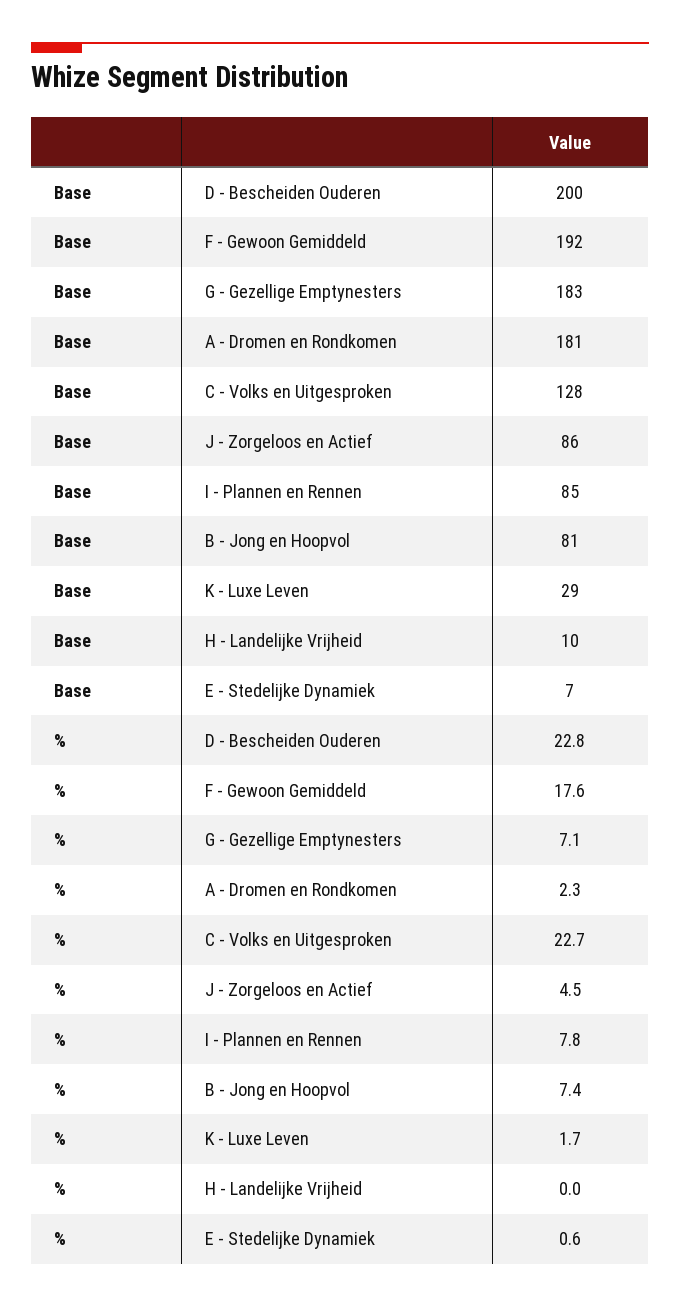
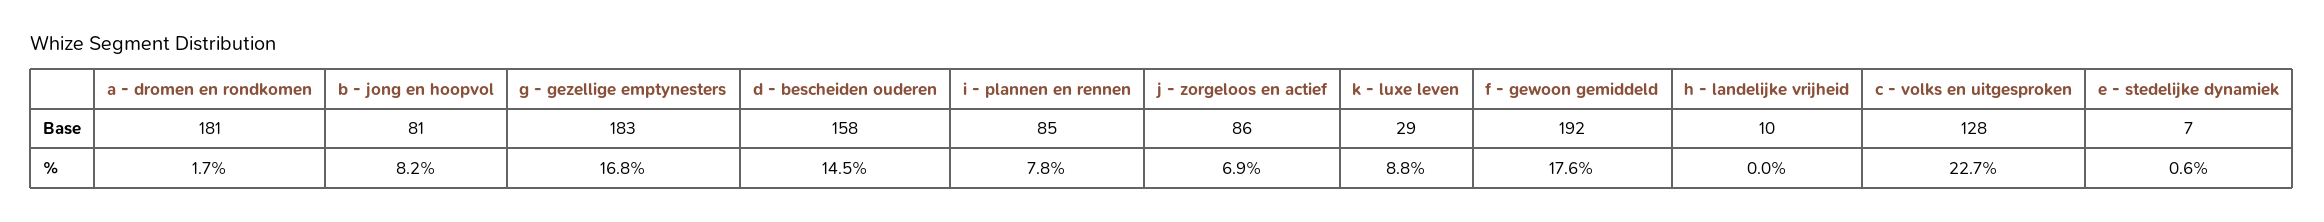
  {
    "Base": {
-     "D - Bescheiden Ouderen": 200,
+     "D - Bescheiden Ouderen": 158,
      "F - Gewoon Gemiddeld": 192,
      "G - Gezellige Emptynesters": 183,
      "A - Dromen en Rondkomen": 181,
      "C - Volks en Uitgesproken": 128,
      "J - Zorgeloos en Actief": 86,
      "I - Plannen en Rennen": 85,
      "B - Jong en Hoopvol": 81,
      "K - Luxe Leven": 29,
      "H - Landelijke Vrijheid": 10,
      "E - Stedelijke Dynamiek": 7
    },
    "%": {
-     "D - Bescheiden Ouderen": 22.8,
+     "D - Bescheiden Ouderen": 14.5,
      "F - Gewoon Gemiddeld": 17.6,
-     "G - Gezellige Emptynesters": 7.1,
+     "G - Gezellige Emptynesters": 16.8,
-     "A - Dromen en Rondkomen": 2.3,
+     "A - Dromen en Rondkomen": 1.7,
      "C - Volks en Uitgesproken": 22.7,
-     "J - Zorgeloos en Actief": 4.5,
+     "J - Zorgeloos en Actief": 6.9,
      "I - Plannen en Rennen": 7.8,
-     "B - Jong en Hoopvol": 7.4,
+     "B - Jong en Hoopvol": 8.2,
-     "K - Luxe Leven": 1.7,
+     "K - Luxe Leven": 8.8,
      "H - Landelijke Vrijheid": 0,
      "E - Stedelijke Dynamiek": 0.6
    }
  }

